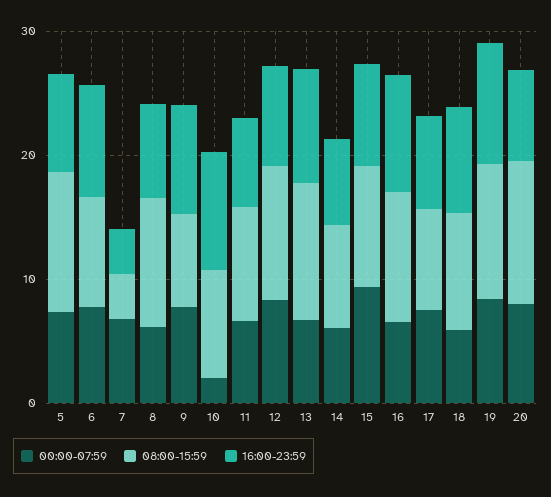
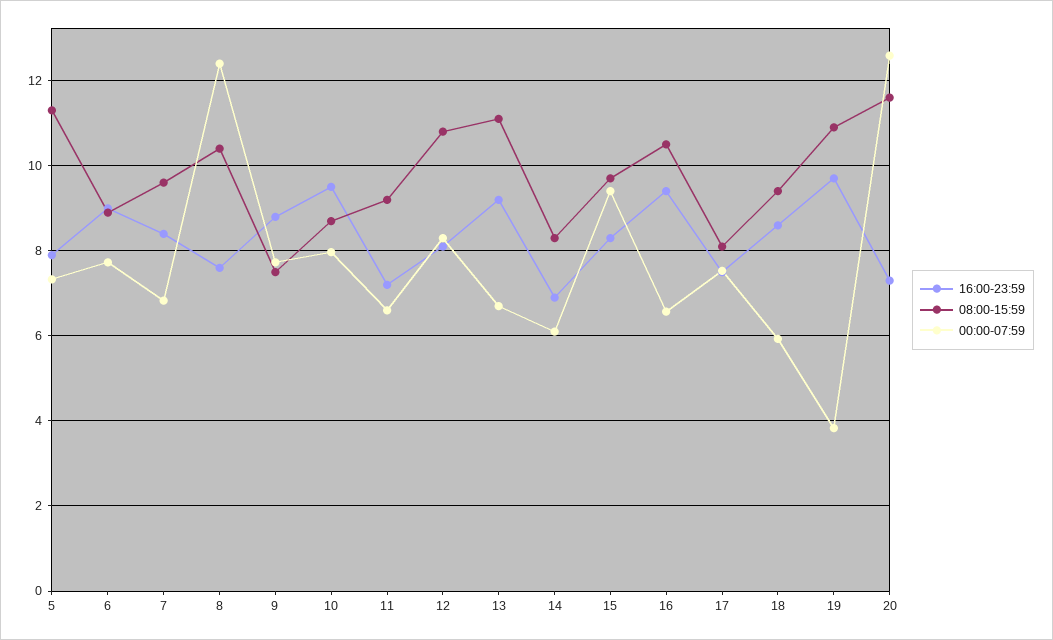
  {
    "00:00-07:59": {
      "5": 7.4,
      "6": 7.8,
      "7": 6.8,
-     "8": 6,
+     "8": 12.4,
      "9": 7.8,
-     "10": 2,
+     "10": 8,
      "11": 6.6,
      "12": 8.4,
      "13": 6.8,
      "14": 6.2,
      "15": 9.4,
      "16": 6.6,
      "17": 7.6,
      "18": 6,
-     "19": 8,
+     "19": 3.8,
-     "20": 8
+     "20": 12.6
    },
    "08:00-15:59": {
      "5": 11.4,
      "6": 9,
-     "7": 4,
+     "7": 9.6,
      "8": 10.4,
      "9": 7.6,
      "10": 8.8,
      "11": 9.2,
      "12": 10.8,
      "13": 11.2,
      "14": 8.4,
      "15": 9.8,
      "16": 10.6,
      "17": 8.2,
      "18": 9.4,
      "19": 11,
      "20": 11.6
    },
    "16:00-23:59": {
      "5": 8,
      "6": 9,
-     "7": 4,
+     "7": 8.4,
      "8": 7.6,
      "9": 8.8,
      "10": 9.6,
      "11": 7.2,
      "12": 8.2,
      "13": 9.2,
      "14": 7,
      "15": 8.4,
      "16": 9.4,
      "17": 7.6,
      "18": 8.6,
      "19": 9.8,
      "20": 7.4
    }
  }

